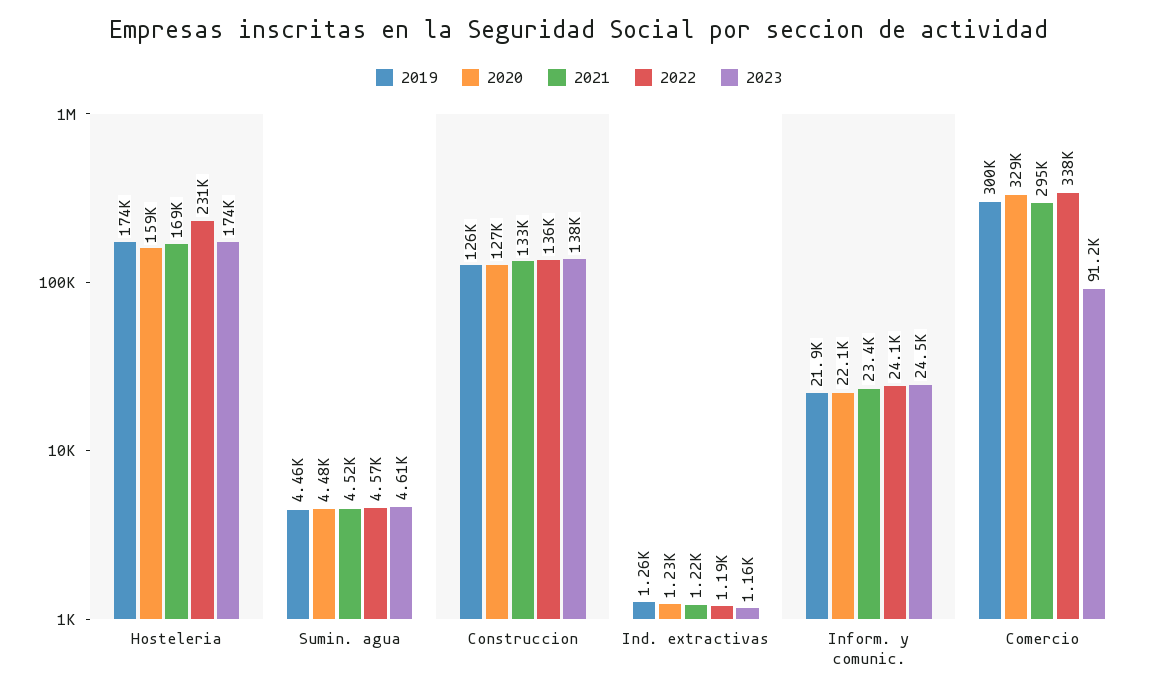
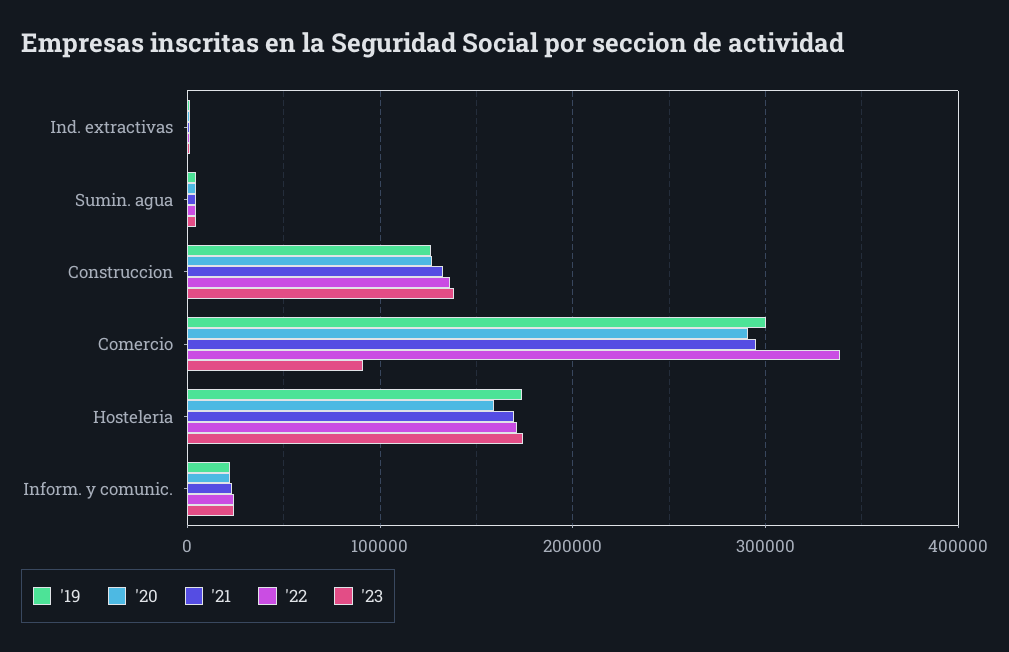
  {
    "2019": {
      "Hosteleria": 174000,
      "Sumin. agua": 4460,
      "Construccion": 126000,
      "Ind. extractivas": 1260,
      "Inform. y comunic.": 21900,
      "Comercio": 300000
    },
    "2020": {
      "Hosteleria": 159000,
      "Sumin. agua": 4480,
      "Construccion": 127000,
      "Ind. extractivas": 1230,
      "Inform. y comunic.": 22100,
-     "Comercio": 329000
+     "Comercio": 290000
    },
    "2021": {
      "Hosteleria": 169000,
      "Sumin. agua": 4520,
      "Construccion": 133000,
      "Ind. extractivas": 1220,
      "Inform. y comunic.": 23400,
      "Comercio": 295000
    },
    "2022": {
-     "Hosteleria": 231000,
+     "Hosteleria": 170000,
      "Sumin. agua": 4570,
      "Construccion": 136000,
      "Ind. extractivas": 1190,
      "Inform. y comunic.": 24100,
      "Comercio": 338000
    },
    "2023": {
      "Hosteleria": 174000,
      "Sumin. agua": 4610,
      "Construccion": 138000,
      "Ind. extractivas": 1160,
      "Inform. y comunic.": 24500,
      "Comercio": 91200
    }
  }

